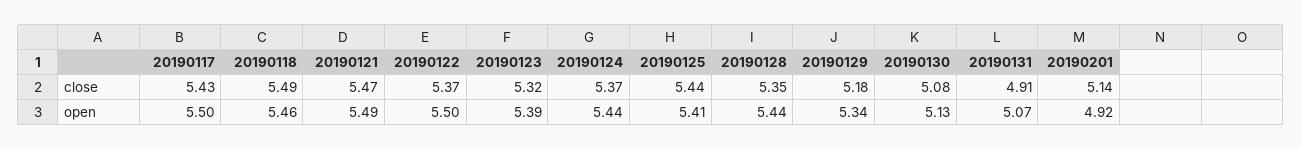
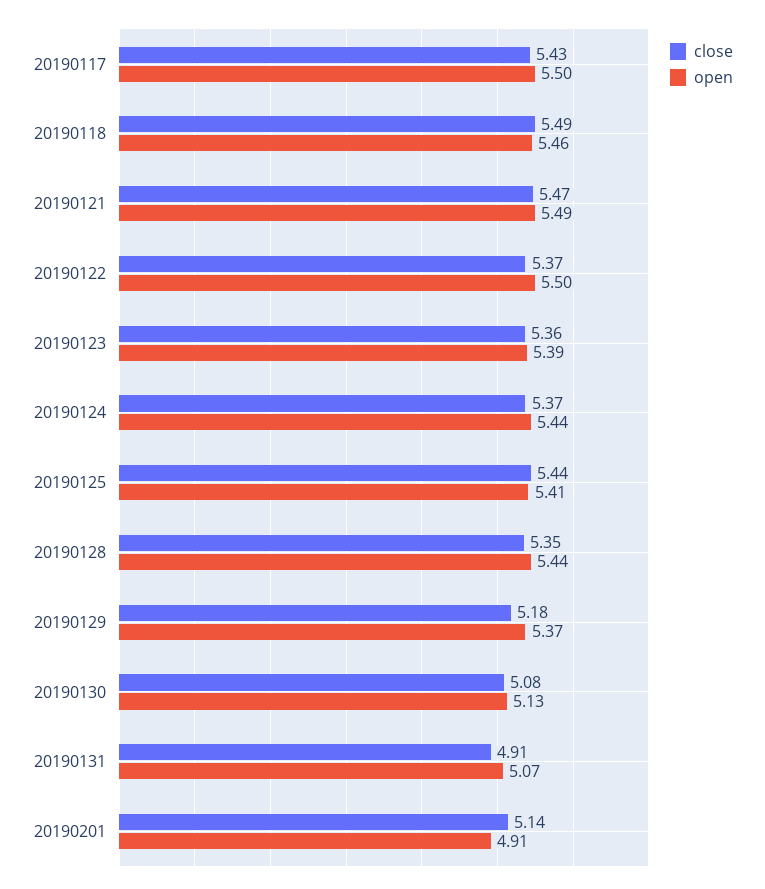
  {
    "close": {
      "20190117": 5.43,
      "20190118": 5.49,
      "20190121": 5.47,
      "20190122": 5.37,
-     "20190123": 5.32,
+     "20190123": 5.36,
      "20190124": 5.37,
      "20190125": 5.44,
      "20190128": 5.35,
      "20190129": 5.18,
      "20190130": 5.08,
      "20190131": 4.91,
      "20190201": 5.14
    },
    "open": {
      "20190117": 5.5,
      "20190118": 5.46,
      "20190121": 5.49,
      "20190122": 5.5,
      "20190123": 5.39,
      "20190124": 5.44,
      "20190125": 5.41,
      "20190128": 5.44,
-     "20190129": 5.34,
+     "20190129": 5.37,
      "20190130": 5.13,
      "20190131": 5.07,
-     "20190201": 4.92
+     "20190201": 4.91
    }
  }

